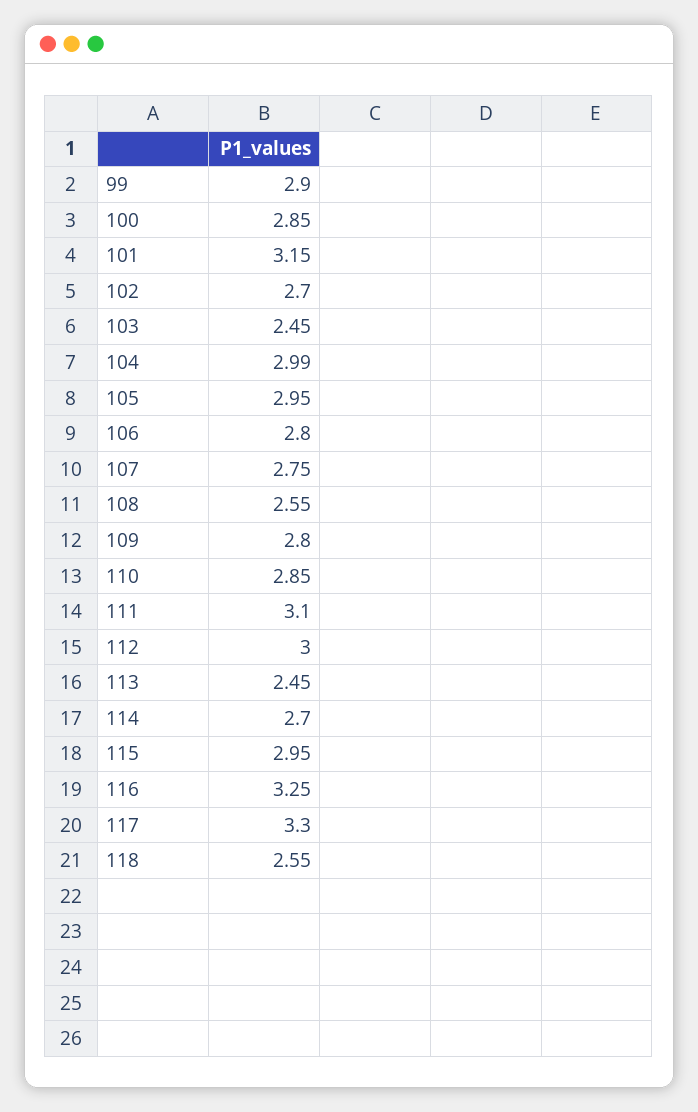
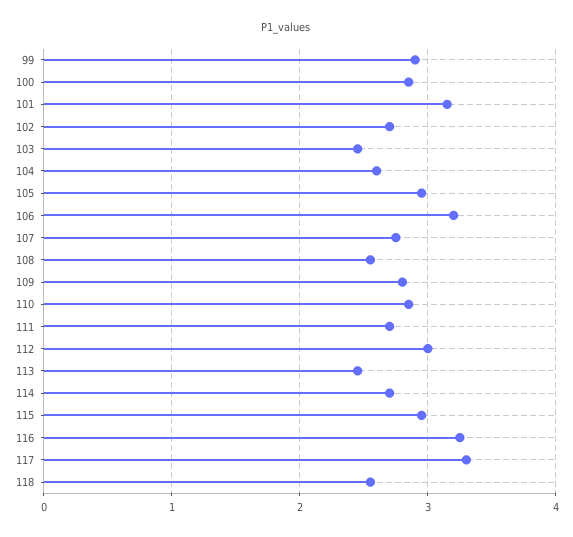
  {
    "99": 2.9,
    "100": 2.85,
    "101": 3.15,
    "102": 2.7,
    "103": 2.45,
-   "104": 2.99,
+   "104": 2.6,
    "105": 2.95,
-   "106": 2.8,
+   "106": 3.2,
    "107": 2.75,
    "108": 2.55,
    "109": 2.8,
    "110": 2.85,
-   "111": 3.1,
+   "111": 2.7,
    "112": 3,
    "113": 2.45,
    "114": 2.7,
    "115": 2.95,
    "116": 3.25,
    "117": 3.3,
    "118": 2.55
  }

